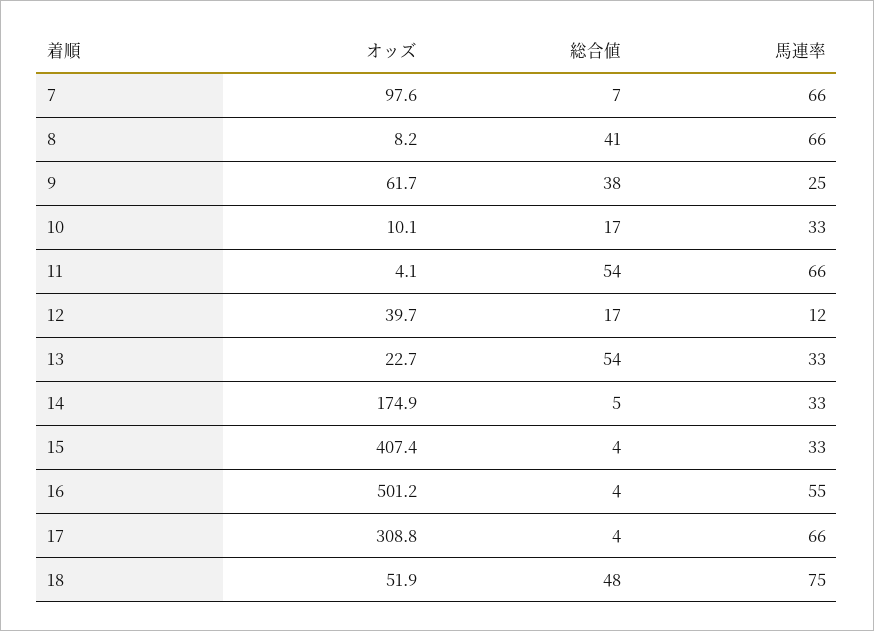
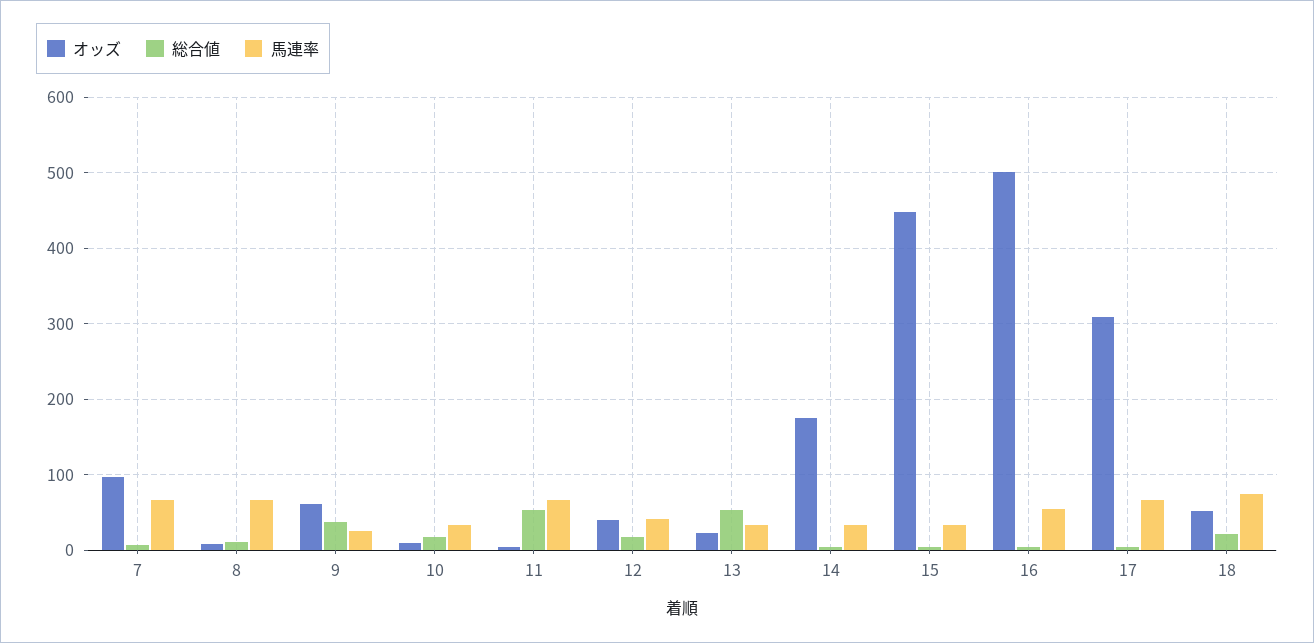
  {
    "オッズ": {
      "7": 97.6,
      "8": 8.2,
      "9": 61.7,
      "10": 10.1,
      "11": 4.1,
      "12": 39.7,
      "13": 22.7,
      "14": 174.9,
-     "15": 407.4,
+     "15": 450,
      "16": 501.2,
      "17": 308.8,
      "18": 51.9
    },
    "総合値": {
      "7": 7,
-     "8": 41,
+     "8": 10,
      "9": 38,
      "10": 17,
      "11": 54,
      "12": 17,
      "13": 54,
      "14": 5,
      "15": 4,
      "16": 4,
      "17": 4,
-     "18": 48
+     "18": 20
    },
    "馬連率": {
      "7": 66,
      "8": 66,
      "9": 25,
      "10": 33,
      "11": 66,
-     "12": 12,
+     "12": 40,
      "13": 33,
      "14": 33,
      "15": 33,
      "16": 55,
      "17": 66,
      "18": 75
    }
  }

